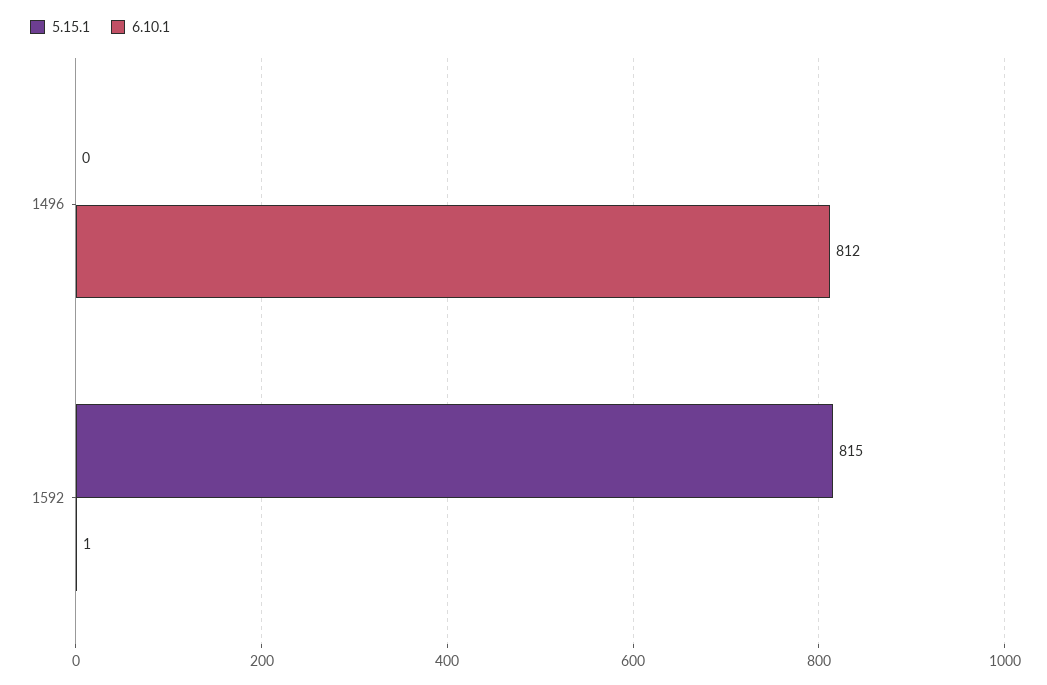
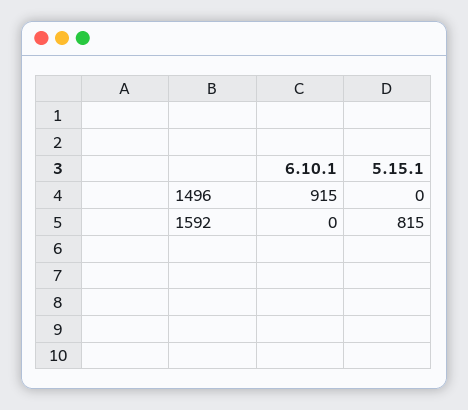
  {
    "5.15.1": {
      "1496": 0,
      "1592": 815
    },
    "6.10.1": {
-     "1496": 812,
+     "1496": 915,
-     "1592": 1
+     "1592": 0
    }
  }

